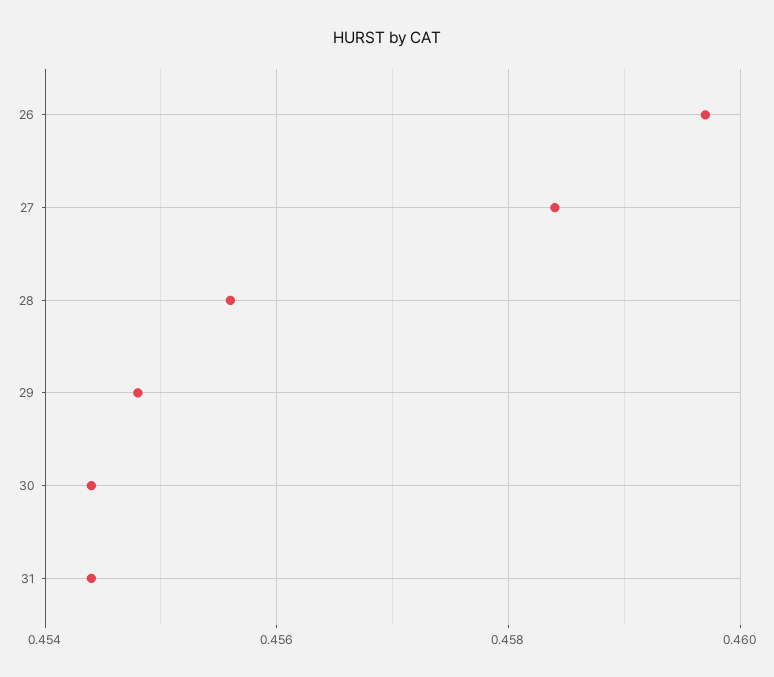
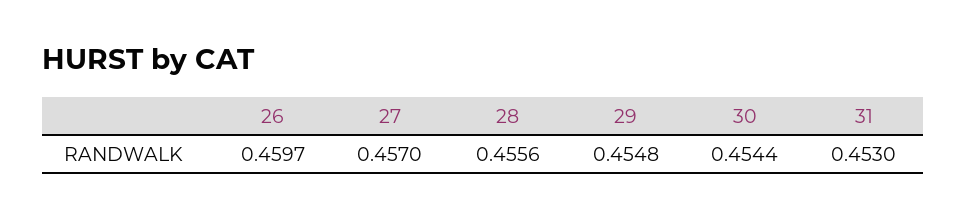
  {
    "26": 0.4597,
-   "27": 0.4585,
+   "27": 0.457,
    "28": 0.4556,
    "29": 0.4548,
    "30": 0.4544,
-   "31": 0.4545
+   "31": 0.453
  }

